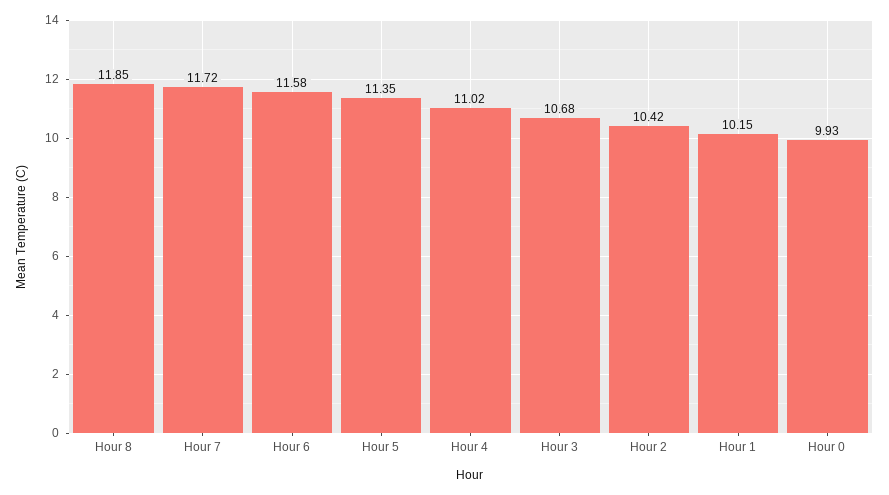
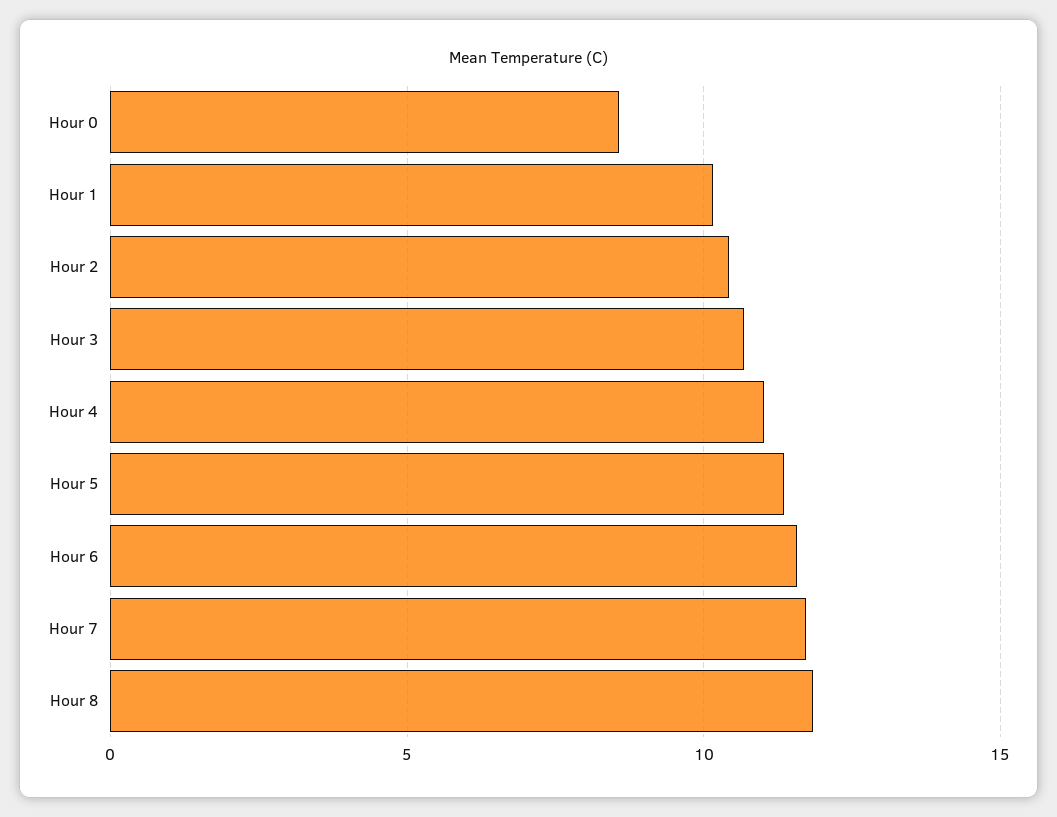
  {
    "Hour 8": 11.85,
    "Hour 7": 11.72,
    "Hour 6": 11.58,
    "Hour 5": 11.35,
    "Hour 4": 11.02,
    "Hour 3": 10.68,
    "Hour 2": 10.42,
    "Hour 1": 10.15,
-   "Hour 0": 9.93
+   "Hour 0": 8.5
  }

